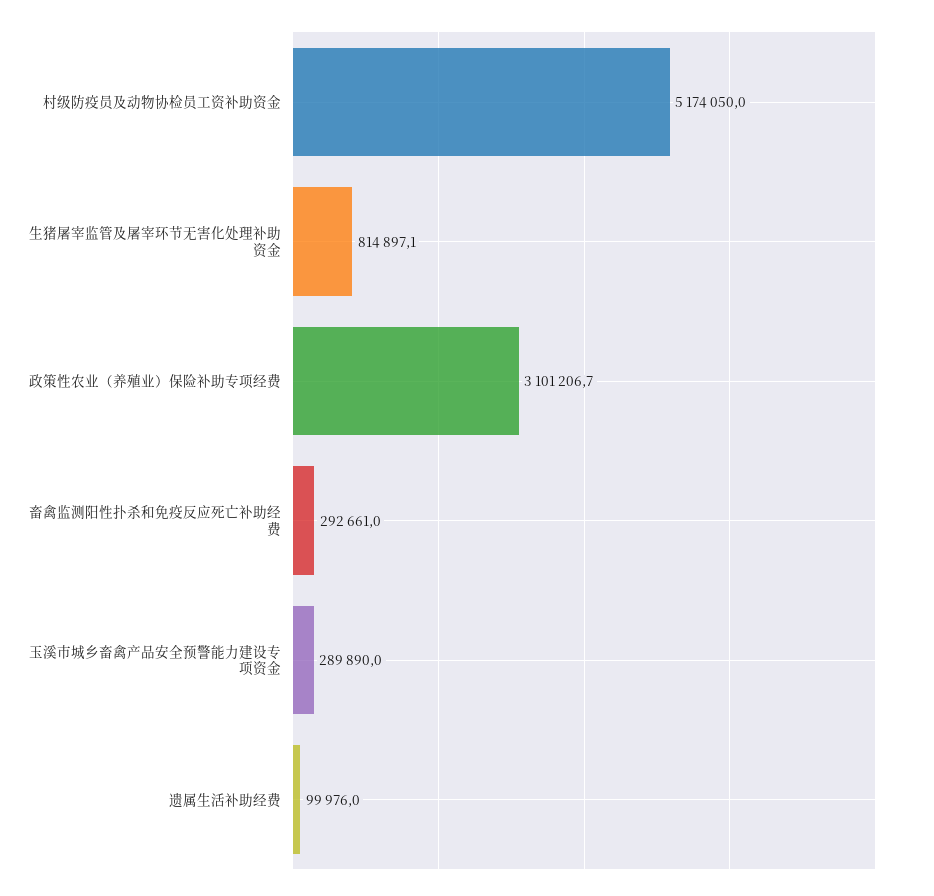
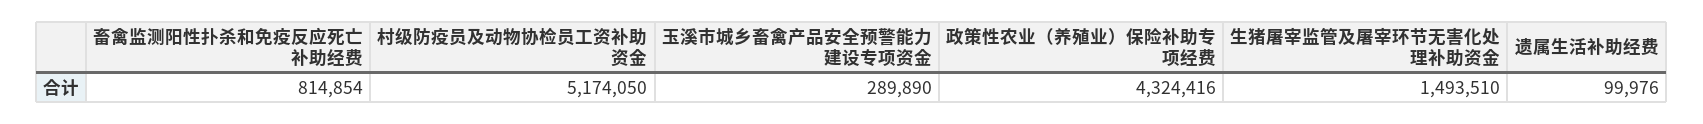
  {
    "村级防疫员及动物协检员工资补助资金": 5174050,
-   "生猪屠宰监管及屠宰环节无害化处理补助资金": 814897.1,
+   "生猪屠宰监管及屠宰环节无害化处理补助资金": 1493510,
-   "政策性农业（养殖业）保险补助专项经费": 3101206.7,
+   "政策性农业（养殖业）保险补助专项经费": 4324416,
-   "畜禽监测阳性扑杀和免疫反应死亡补助经费": 292661,
+   "畜禽监测阳性扑杀和免疫反应死亡补助经费": 814854,
    "玉溪市城乡畜禽产品安全预警能力建设专项资金": 289890,
    "遗属生活补助经费": 99976
  }

